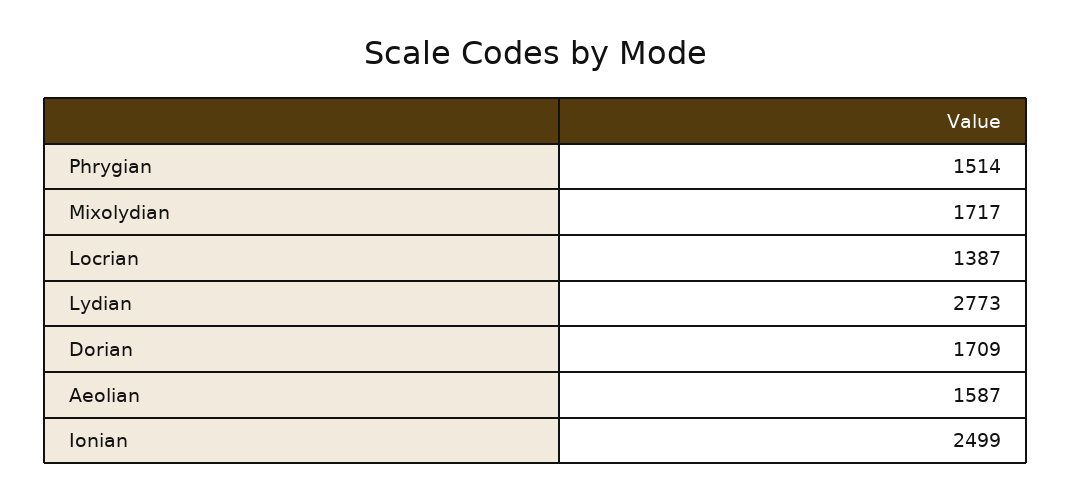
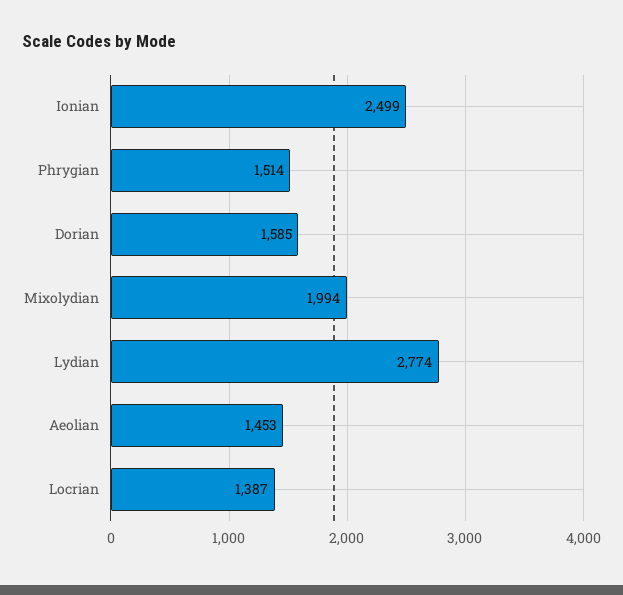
  {
    "Phrygian": 1514,
-   "Mixolydian": 1717,
+   "Mixolydian": 1994,
    "Locrian": 1387,
-   "Lydian": 2773,
+   "Lydian": 2774,
-   "Dorian": 1709,
+   "Dorian": 1585,
-   "Aeolian": 1587,
+   "Aeolian": 1453,
    "Ionian": 2499
  }

